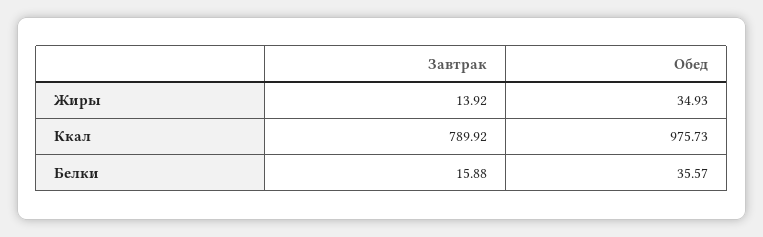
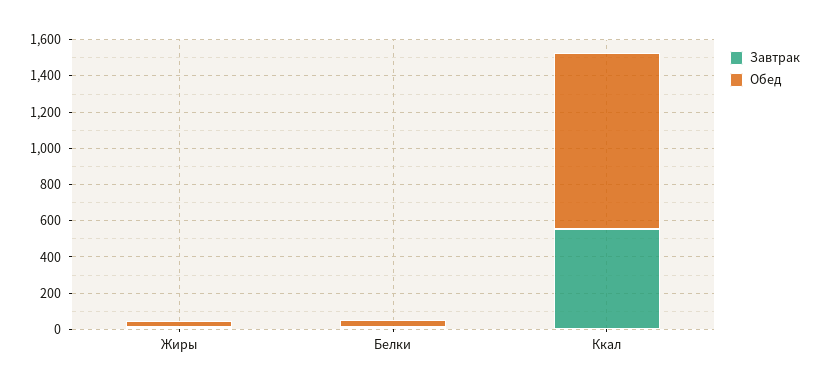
  {
    "Завтрак": {
      "Жиры": 13.92,
-     "Ккал": 789.92,
+     "Ккал": 550,
      "Белки": 15.88
    },
    "Обед": {
      "Жиры": 34.93,
      "Ккал": 975.73,
      "Белки": 35.57
    }
  }

